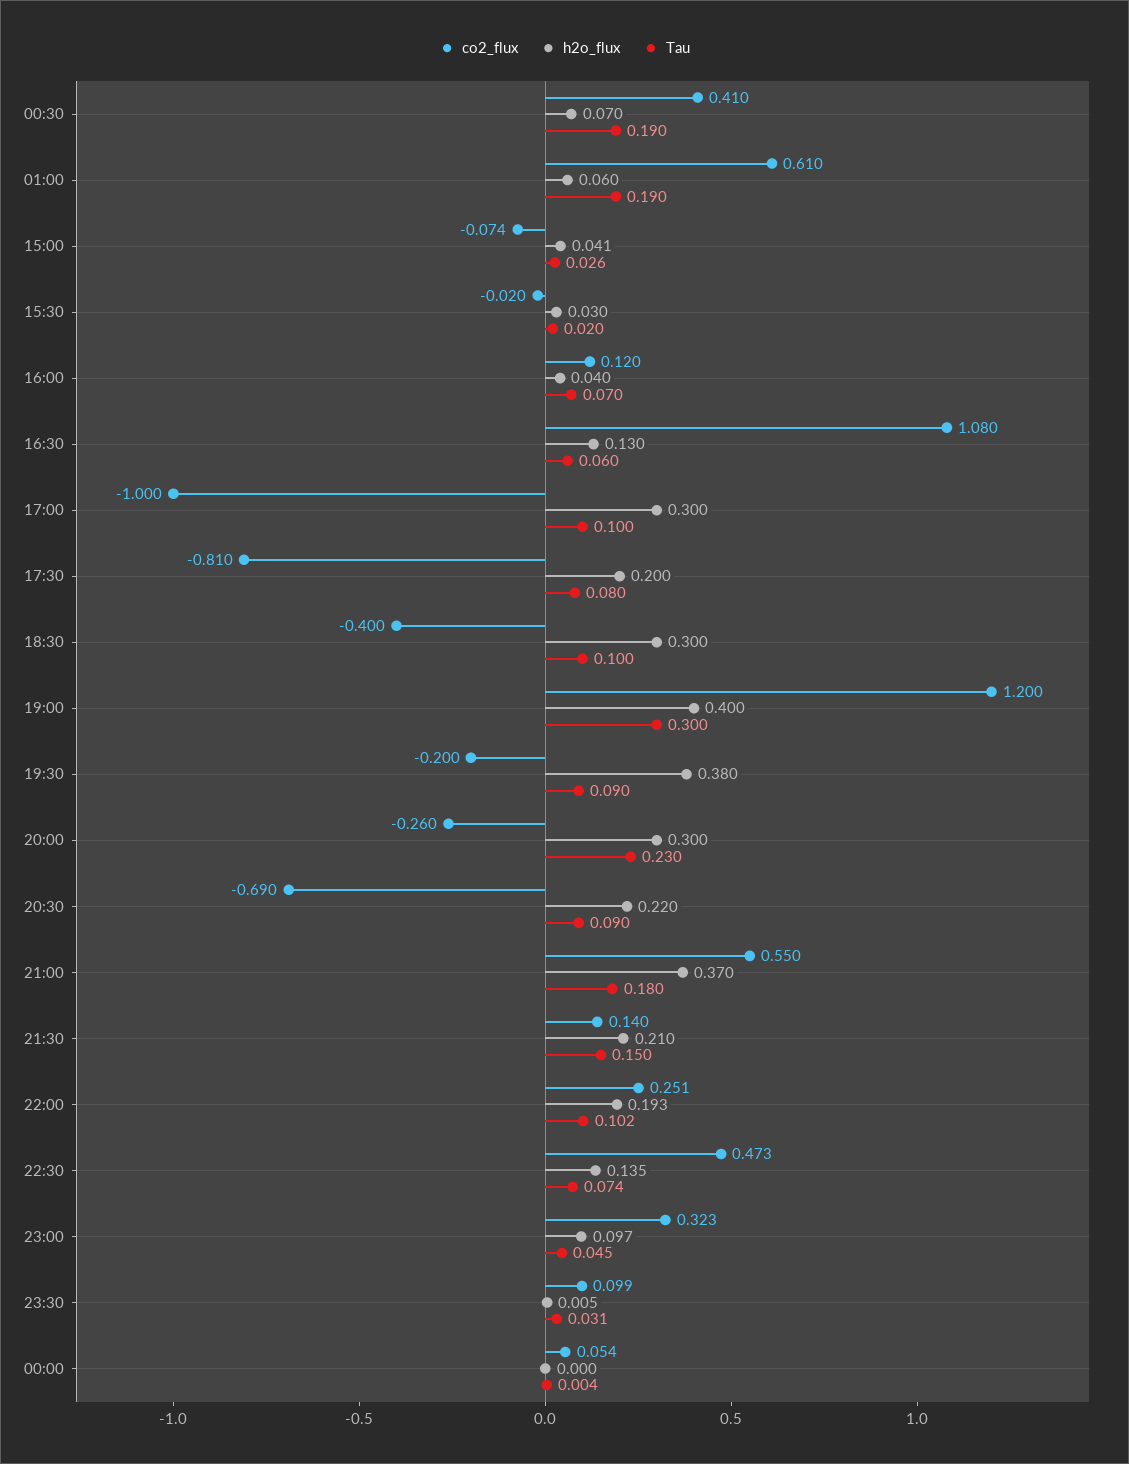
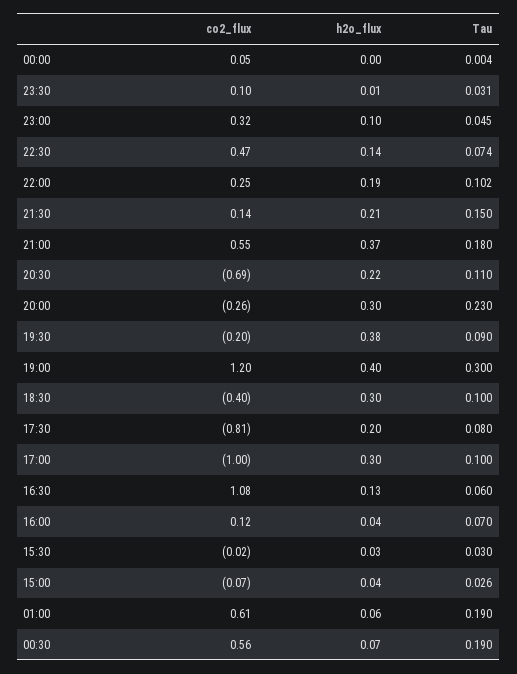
  {
    "co2_flux": {
-     "00:30": 0.41,
+     "00:30": 0.56,
      "01:00": 0.61,
      "15:00": -0.074,
      "15:30": -0.02,
      "16:00": 0.12,
      "16:30": 1.08,
      "17:00": -1,
      "17:30": -0.81,
      "18:30": -0.4,
      "19:00": 1.2,
      "19:30": -0.2,
      "20:00": -0.26,
      "20:30": -0.69,
      "21:00": 0.55,
      "21:30": 0.14,
      "22:00": 0.251,
      "22:30": 0.473,
      "23:00": 0.323,
      "23:30": 0.099,
      "00:00": 0.054
    },
    "h2o_flux": {
      "00:30": 0.07,
      "01:00": 0.06,
      "15:00": 0.041,
      "15:30": 0.03,
      "16:00": 0.04,
      "16:30": 0.13,
      "17:00": 0.3,
      "17:30": 0.2,
      "18:30": 0.3,
      "19:00": 0.4,
      "19:30": 0.38,
      "20:00": 0.3,
      "20:30": 0.22,
      "21:00": 0.37,
      "21:30": 0.21,
      "22:00": 0.193,
      "22:30": 0.135,
      "23:00": 0.097,
      "23:30": 0.005,
      "00:00": 0
    },
    "Tau": {
      "00:30": 0.19,
      "01:00": 0.19,
      "15:00": 0.026,
-     "15:30": 0.02,
+     "15:30": 0.03,
      "16:00": 0.07,
      "16:30": 0.06,
      "17:00": 0.1,
      "17:30": 0.08,
      "18:30": 0.1,
      "19:00": 0.3,
      "19:30": 0.09,
      "20:00": 0.23,
-     "20:30": 0.09,
+     "20:30": 0.11,
      "21:00": 0.18,
      "21:30": 0.15,
      "22:00": 0.102,
      "22:30": 0.074,
      "23:00": 0.045,
      "23:30": 0.031,
      "00:00": 0.004
    }
  }

